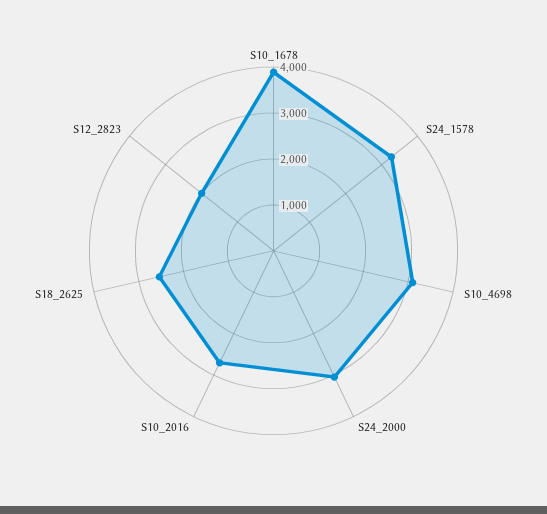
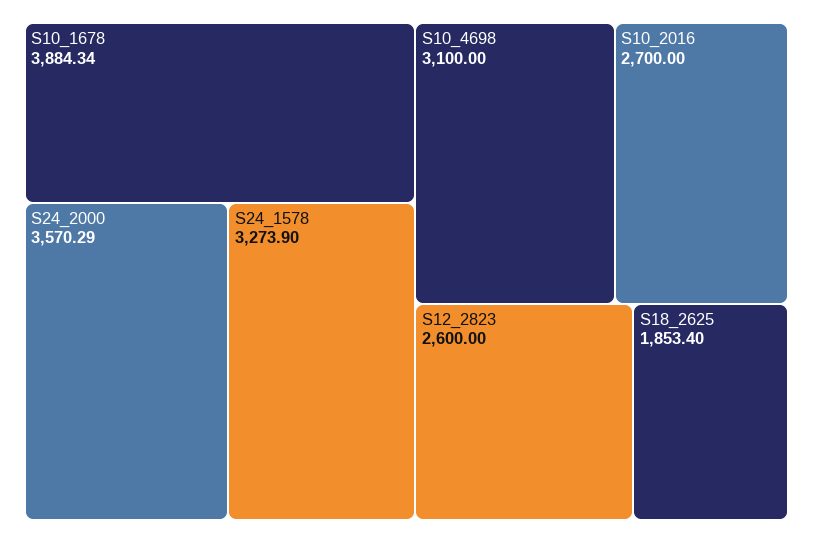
  {
    "S10_1678": 3884.34,
    "S24_1578": 3273.9,
    "S10_4698": 3100,
-   "S24_2000": 3000,
+   "S24_2000": 3570.29,
    "S10_2016": 2700,
-   "S18_2625": 2600,
+   "S18_2625": 1853.4,
-   "S12_2823": 2000
+   "S12_2823": 2600
  }

